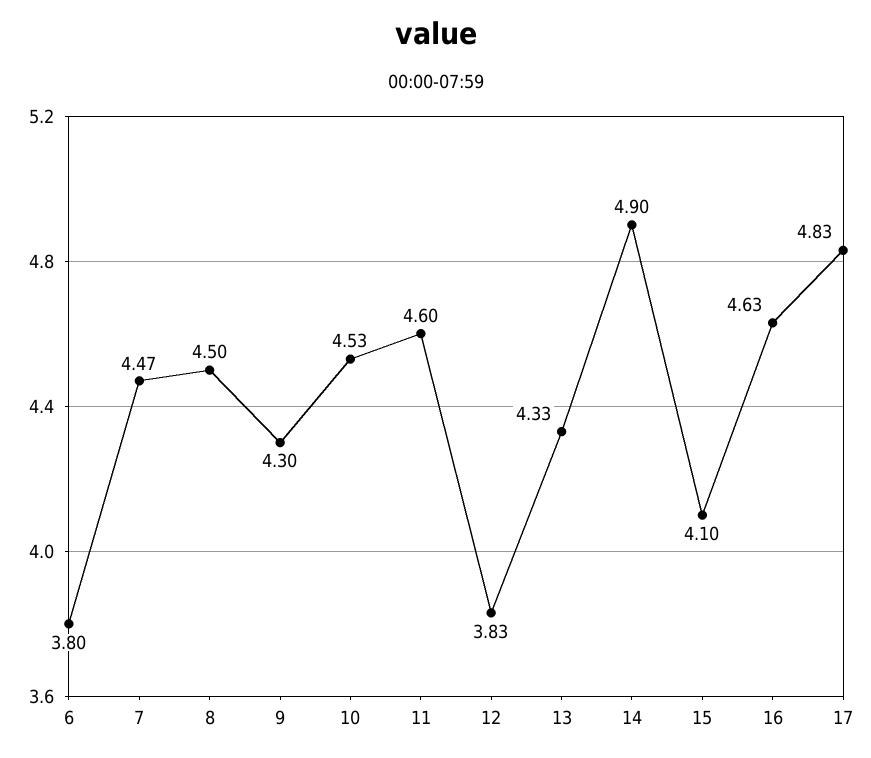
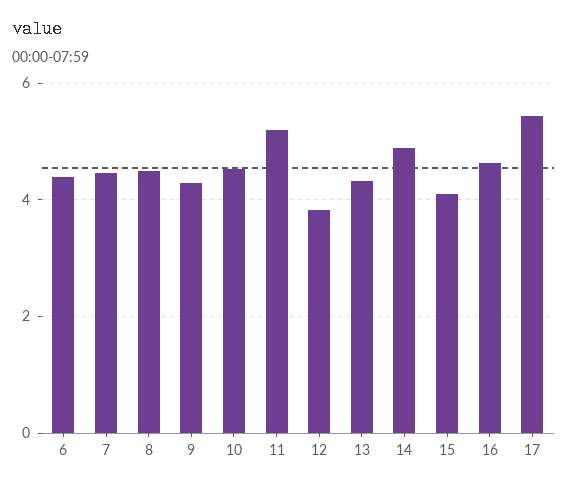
  {
-   "6": 3.8,
+   "6": 4.4,
    "7": 4.47,
    "8": 4.5,
    "9": 4.3,
    "10": 4.53,
-   "11": 4.6,
+   "11": 5.2,
    "12": 3.83,
    "13": 4.33,
    "14": 4.9,
    "15": 4.1,
    "16": 4.63,
-   "17": 4.83
+   "17": 5.4
  }

